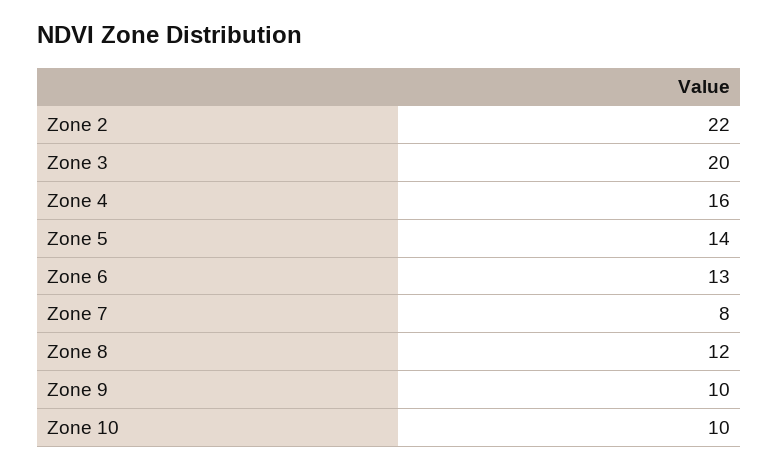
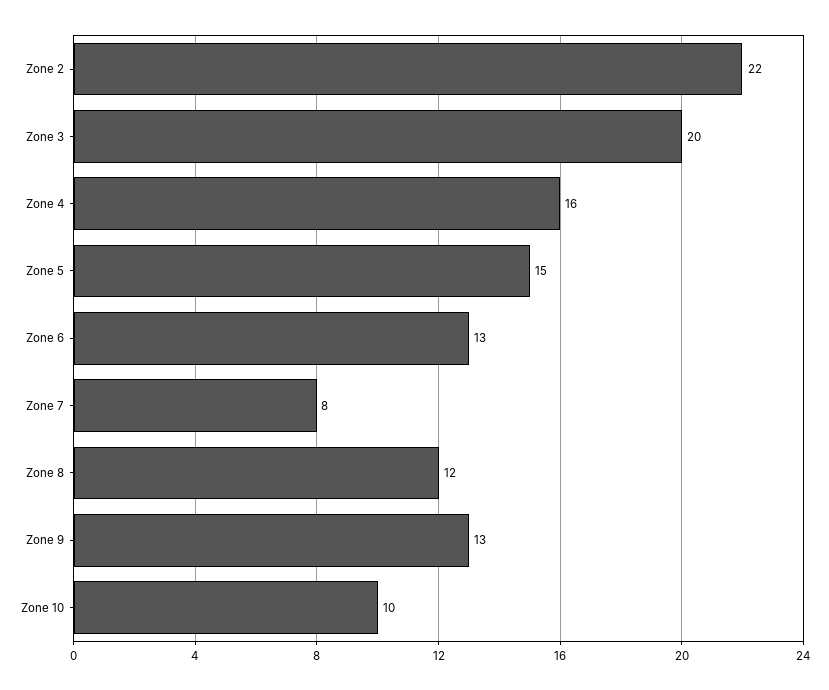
  {
    "Zone 2": 22,
    "Zone 3": 20,
    "Zone 4": 16,
-   "Zone 5": 14,
+   "Zone 5": 15,
    "Zone 6": 13,
    "Zone 7": 8,
    "Zone 8": 12,
-   "Zone 9": 10,
+   "Zone 9": 13,
    "Zone 10": 10
  }

